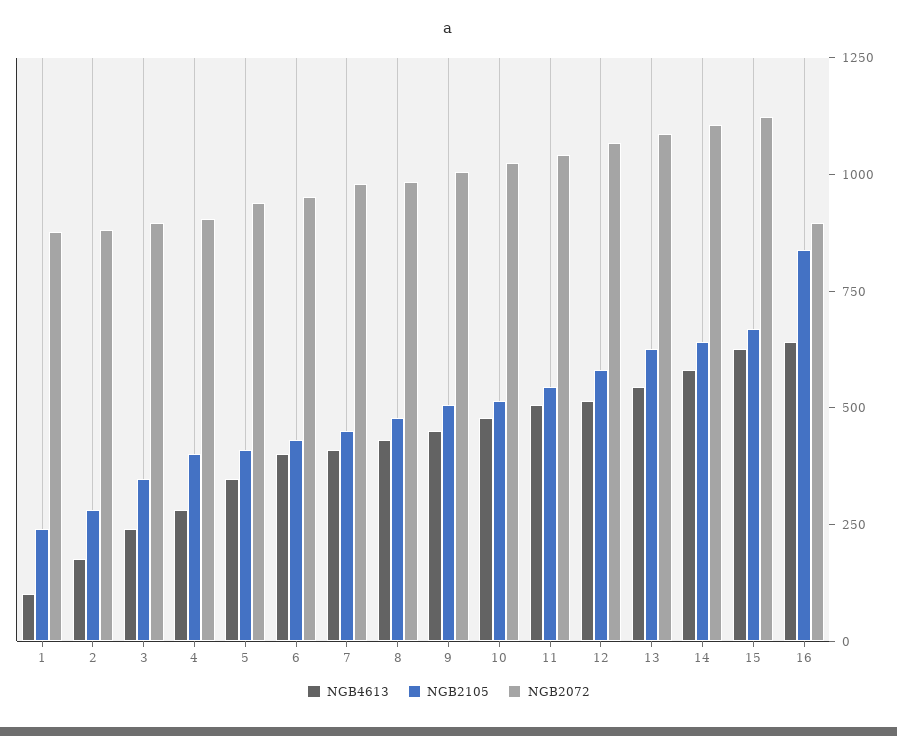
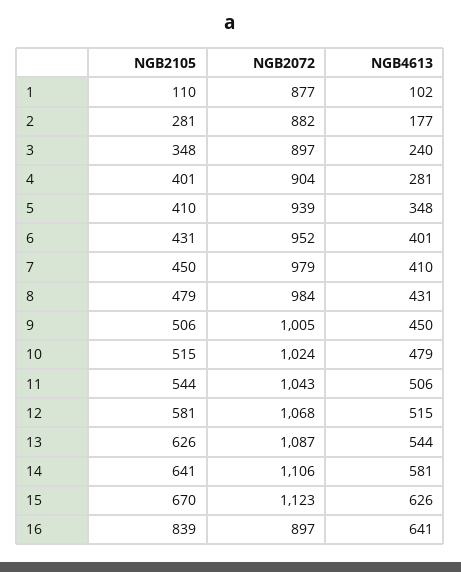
  {
    "NGB4613": {
      "1": 102,
      "2": 177,
      "3": 240,
      "4": 281,
      "5": 348,
      "6": 401,
      "7": 410,
      "8": 431,
      "9": 450,
      "10": 479,
      "11": 506,
      "12": 515,
      "13": 544,
      "14": 581,
      "15": 626,
      "16": 641
    },
    "NGB2105": {
-     "1": 250,
+     "1": 110,
      "2": 281,
      "3": 348,
      "4": 401,
      "5": 410,
      "6": 431,
      "7": 450,
      "8": 479,
      "9": 506,
      "10": 515,
      "11": 544,
      "12": 581,
      "13": 626,
      "14": 641,
      "15": 670,
      "16": 839
    },
    "NGB2072": {
      "1": 877,
      "2": 882,
      "3": 897,
      "4": 904,
      "5": 939,
      "6": 952,
      "7": 979,
      "8": 984,
      "9": 1005,
      "10": 1024,
      "11": 1043,
      "12": 1068,
      "13": 1087,
      "14": 1106,
      "15": 1123,
      "16": 897
    }
  }

